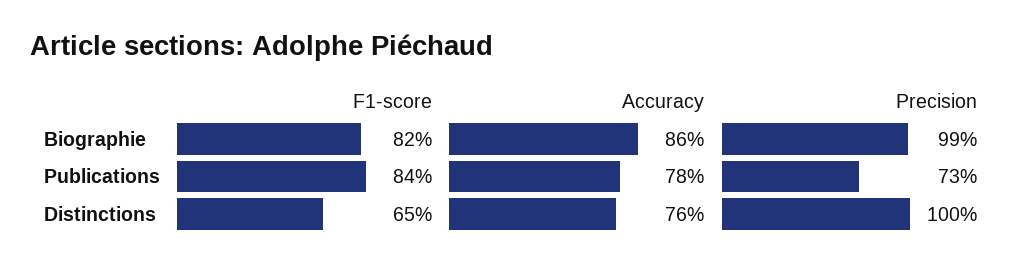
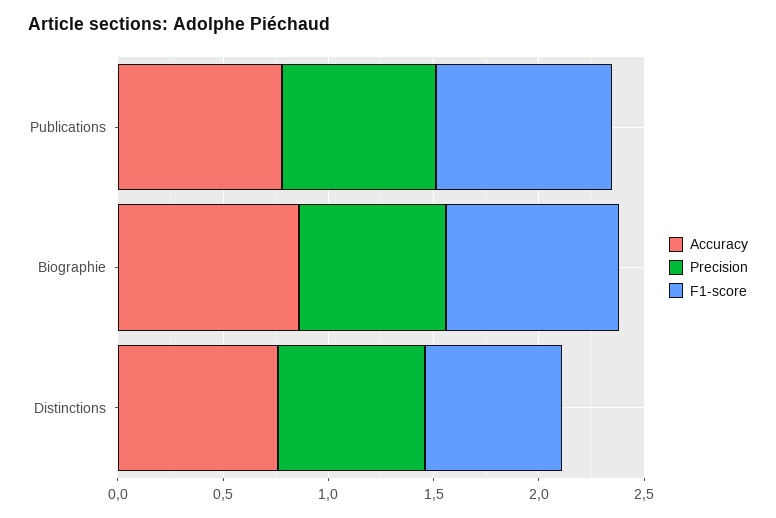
  {
    "F1-score": {
      "Biographie": 0.82,
      "Publications": 0.84,
      "Distinctions": 0.65
    },
    "Accuracy": {
      "Biographie": 0.86,
      "Publications": 0.78,
      "Distinctions": 0.76
    },
    "Precision": {
-     "Biographie": 0.99,
+     "Biographie": 0.7,
      "Publications": 0.73,
-     "Distinctions": 1
+     "Distinctions": 0.7
    }
  }

